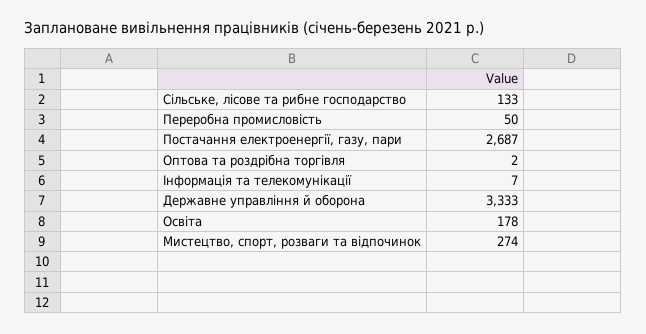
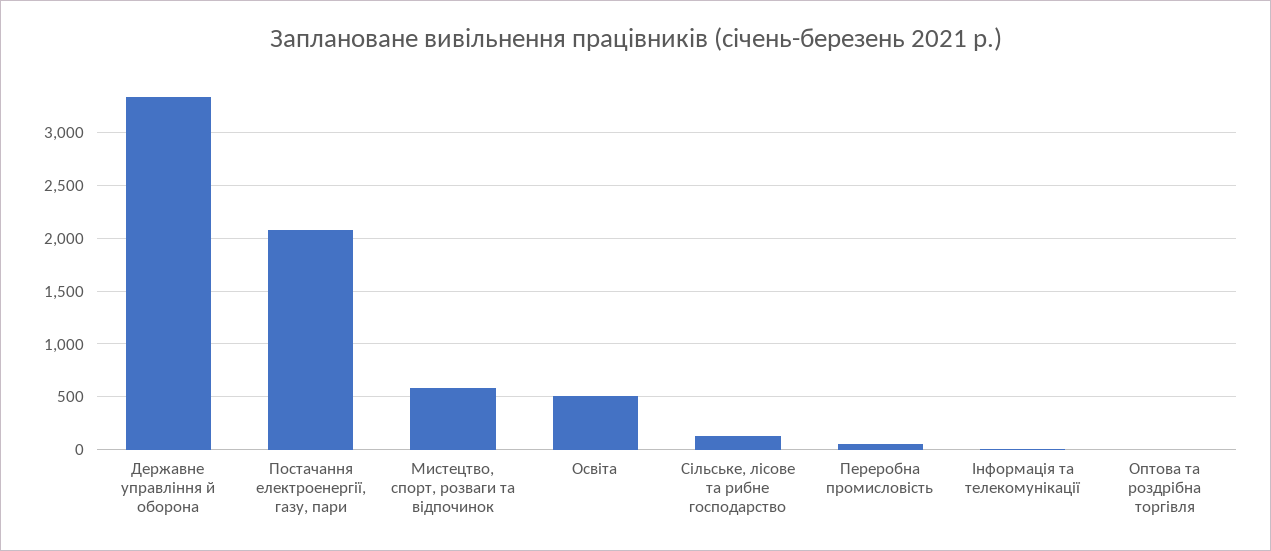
  {
    "Сільське, лісове та рибне господарство": 133,
    "Переробна промисловість": 50,
-   "Постачання електроенергії, газу, пари": 2687,
+   "Постачання електроенергії, газу, пари": 2100,
    "Оптова та роздрібна торгівля": 2,
    "Інформація та телекомунікації": 7,
    "Державне управління й оборона": 3333,
-   "Освіта": 178,
+   "Освіта": 500,
-   "Мистецтво, спорт, розваги та відпочинок": 274
+   "Мистецтво, спорт, розваги та відпочинок": 600
  }

